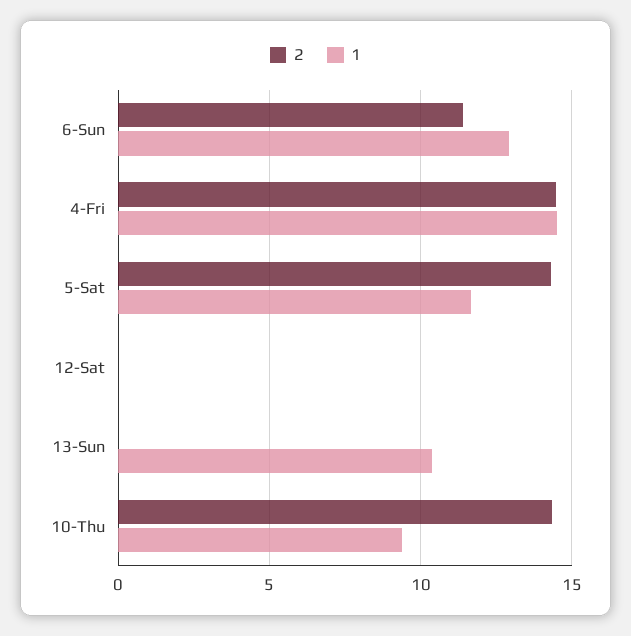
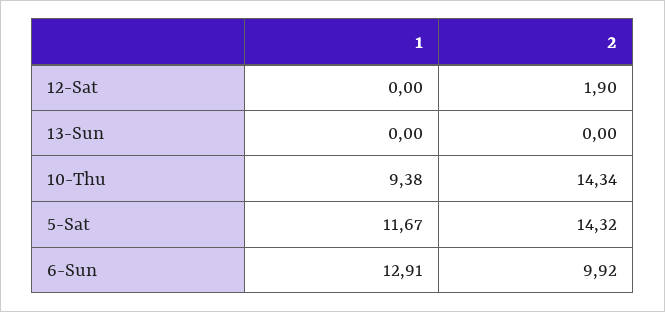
  {
    "2": {
-     "6-Sun": 11.5,
+     "6-Sun": 9.92,
-     "4-Fri": 14.5,
      "5-Sat": 14.32,
-     "12-Sat": 0,
+     "12-Sat": 1.9,
      "13-Sun": 0,
      "10-Thu": 14.34
    },
    "1": {
      "6-Sun": 12.91,
-     "4-Fri": 14.5,
      "5-Sat": 11.67,
      "12-Sat": 0,
-     "13-Sun": 10.5,
+     "13-Sun": 0,
      "10-Thu": 9.38
    }
  }

